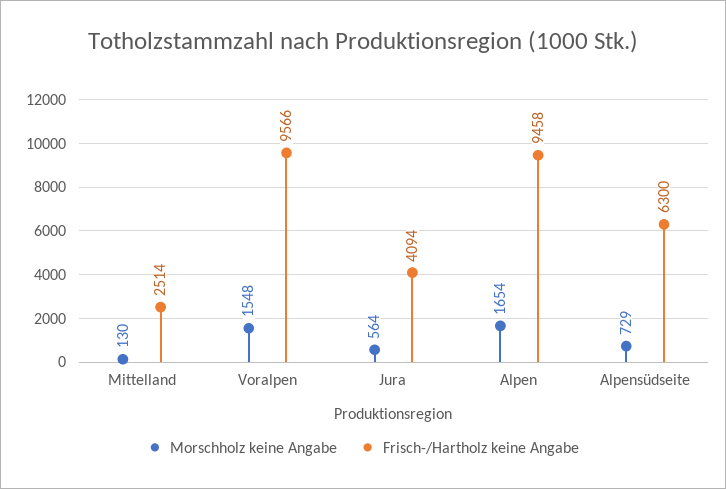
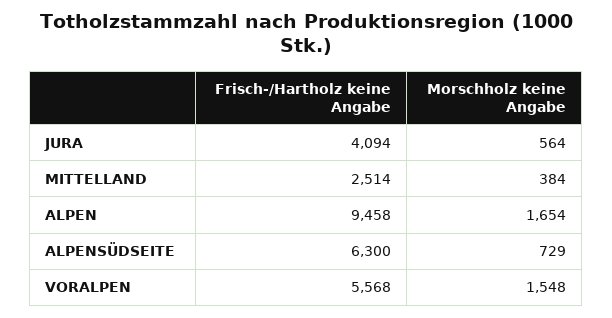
  {
    "Morschholz keine Angabe": {
-     "Mittelland": 130,
+     "Mittelland": 384,
      "Voralpen": 1548,
      "Jura": 564,
      "Alpen": 1654,
      "Alpensüdseite": 729
    },
    "Frisch-/Hartholz keine Angabe": {
      "Mittelland": 2514,
-     "Voralpen": 9566,
+     "Voralpen": 5568,
      "Jura": 4094,
      "Alpen": 9458,
      "Alpensüdseite": 6300
    }
  }

